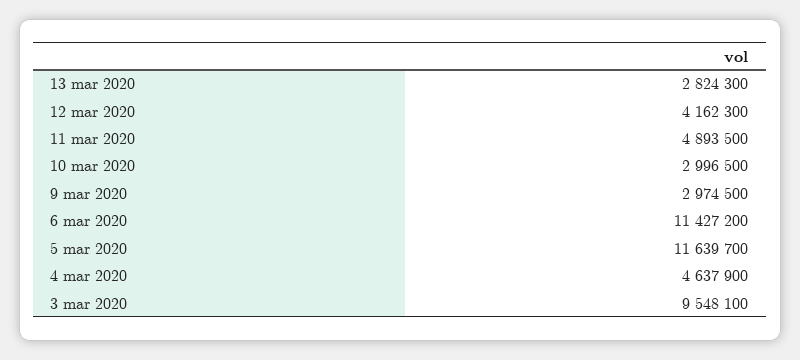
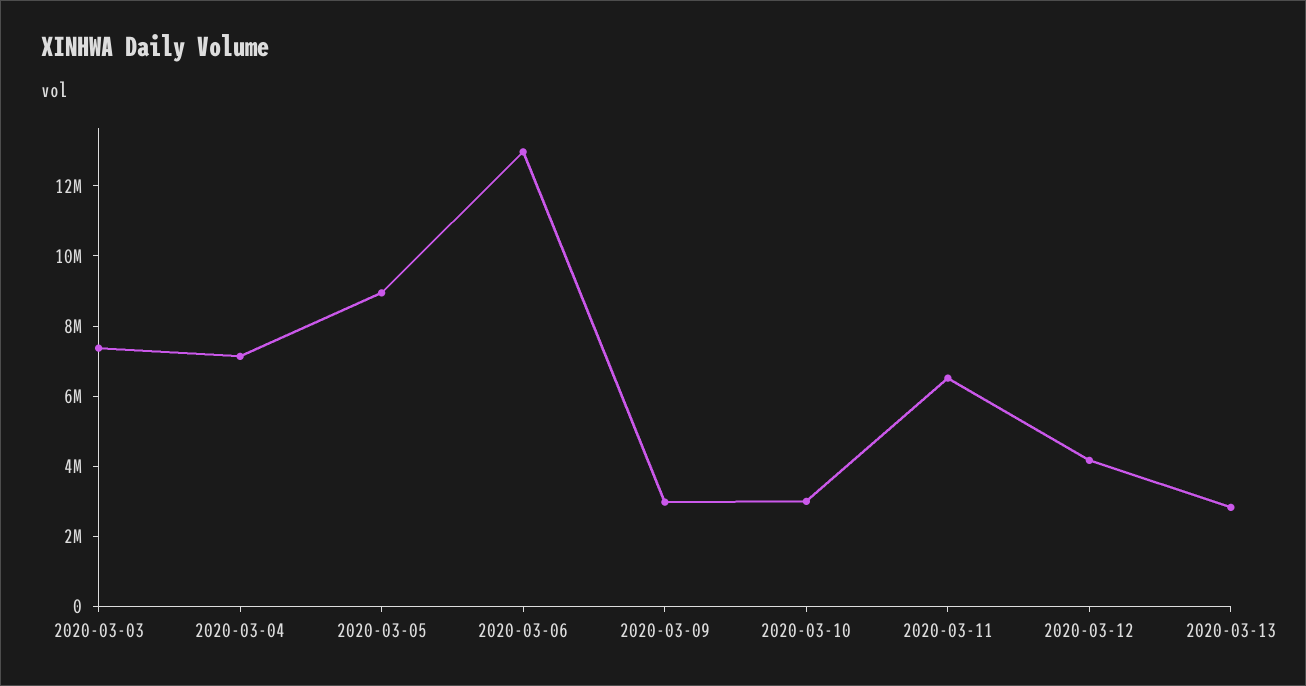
  {
    "13 mar 2020": 2824300,
    "12 mar 2020": 4162300,
-   "11 mar 2020": 4893500,
+   "11 mar 2020": 6500000,
    "10 mar 2020": 2996500,
    "9 mar 2020": 2974500,
-   "6 mar 2020": 11427200,
+   "6 mar 2020": 13000000,
-   "5 mar 2020": 11639700,
+   "5 mar 2020": 9000000,
-   "4 mar 2020": 4637900,
+   "4 mar 2020": 7000000,
-   "3 mar 2020": 9548100
+   "3 mar 2020": 7500000
  }

